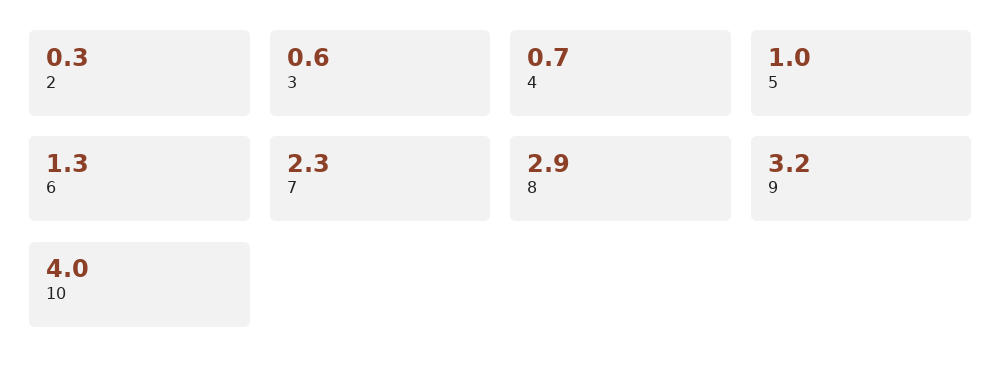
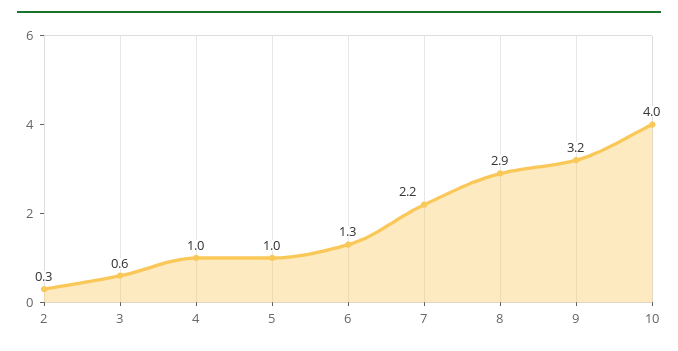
  {
    "2": 0.3,
    "3": 0.6,
-   "4": 0.7,
+   "4": 1,
    "5": 1,
    "6": 1.3,
-   "7": 2.3,
+   "7": 2.2,
    "8": 2.9,
    "9": 3.2,
    "10": 4
  }

